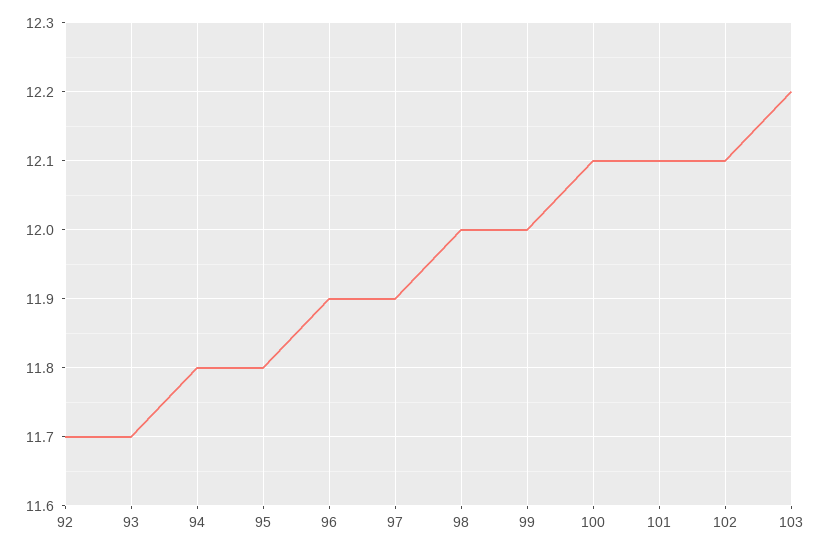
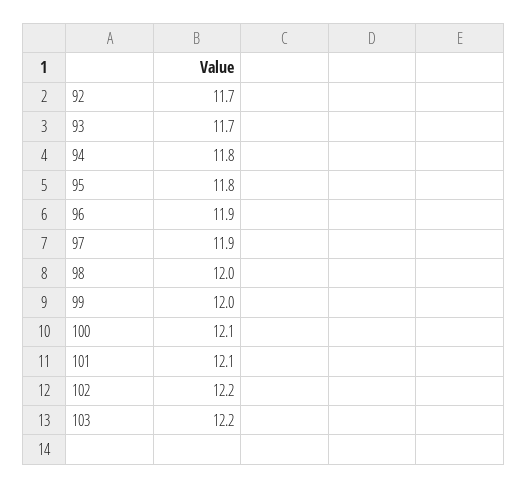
  {
    "92": 11.7,
    "93": 11.7,
    "94": 11.8,
    "95": 11.8,
    "96": 11.9,
    "97": 11.9,
    "98": 12,
    "99": 12,
    "100": 12.1,
    "101": 12.1,
-   "102": 12.1,
+   "102": 12.2,
    "103": 12.2
  }

